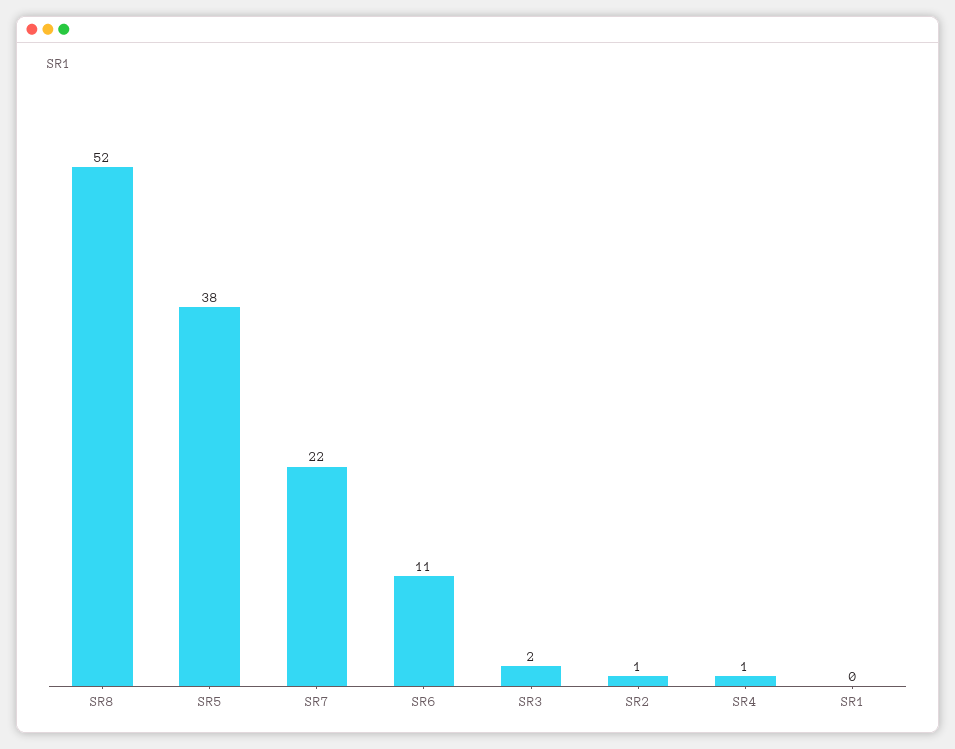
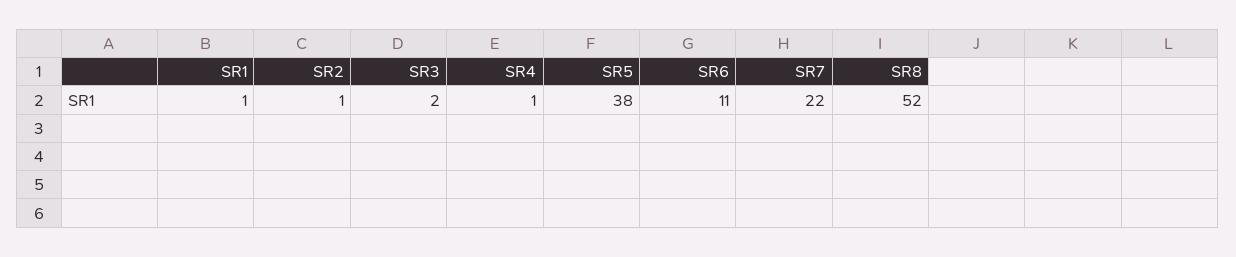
  {
    "SR8": 52,
    "SR5": 38,
    "SR7": 22,
    "SR6": 11,
    "SR3": 2,
    "SR2": 1,
    "SR4": 1,
-   "SR1": 0
+   "SR1": 1
  }

